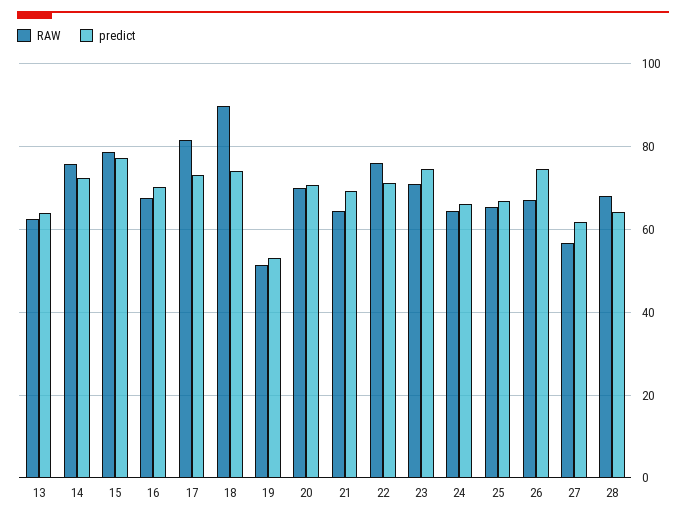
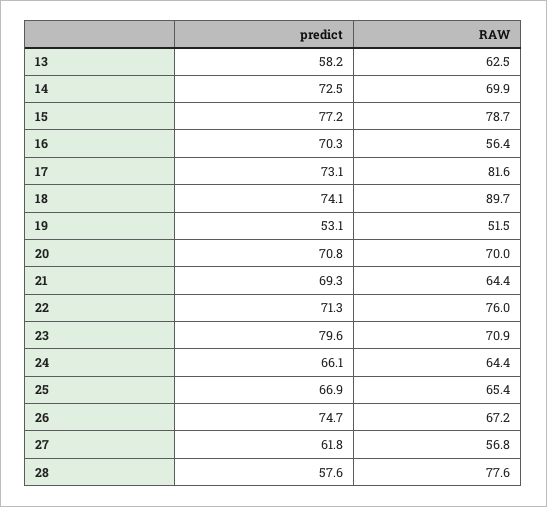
  {
    "RAW": {
      "13": 62.5,
-     "14": 76,
+     "14": 69.9,
      "15": 78.7,
-     "16": 68,
+     "16": 56.4,
      "17": 81.6,
      "18": 89.7,
      "19": 51.5,
      "20": 70,
      "21": 64.4,
      "22": 76,
      "23": 70.9,
      "24": 64.4,
      "25": 65.4,
      "26": 67.2,
      "27": 56.8,
-     "28": 68
+     "28": 77.6
    },
    "predict": {
-     "13": 64,
+     "13": 58.2,
      "14": 72.5,
      "15": 77.2,
      "16": 70.3,
      "17": 73.1,
      "18": 74.1,
      "19": 53.1,
      "20": 70.8,
      "21": 69.3,
      "22": 71.3,
-     "23": 74,
+     "23": 79.6,
      "24": 66.1,
      "25": 66.9,
      "26": 74.7,
      "27": 61.8,
-     "28": 64
+     "28": 57.6
    }
  }

